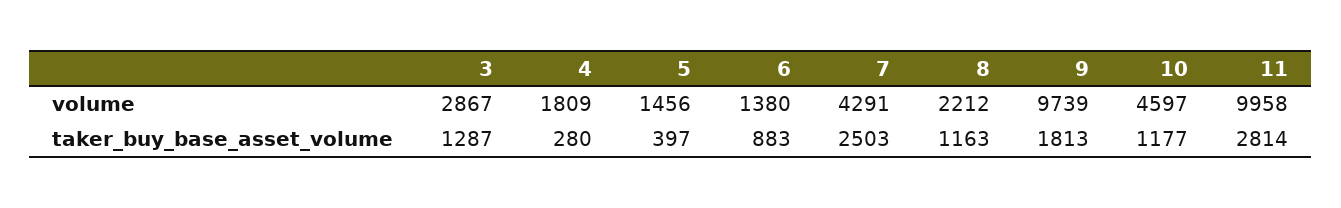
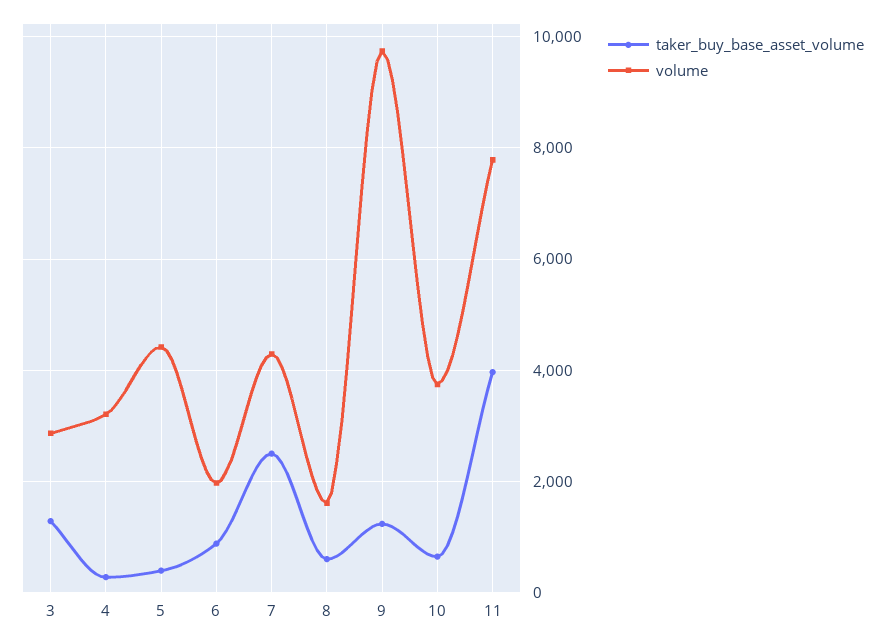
  {
    "volume": {
      "3": 2867,
-     "4": 1809,
+     "4": 3200,
-     "5": 1456,
+     "5": 4400,
-     "6": 1380,
+     "6": 2000,
      "7": 4291,
-     "8": 2212,
+     "8": 1600,
      "9": 9739,
-     "10": 4597,
+     "10": 3800,
-     "11": 9958
+     "11": 7800
    },
    "taker_buy_base_asset_volume": {
      "3": 1287,
      "4": 280,
      "5": 397,
      "6": 883,
      "7": 2503,
-     "8": 1163,
+     "8": 600,
-     "9": 1813,
+     "9": 1200,
-     "10": 1177,
+     "10": 600,
-     "11": 2814
+     "11": 4000
    }
  }

